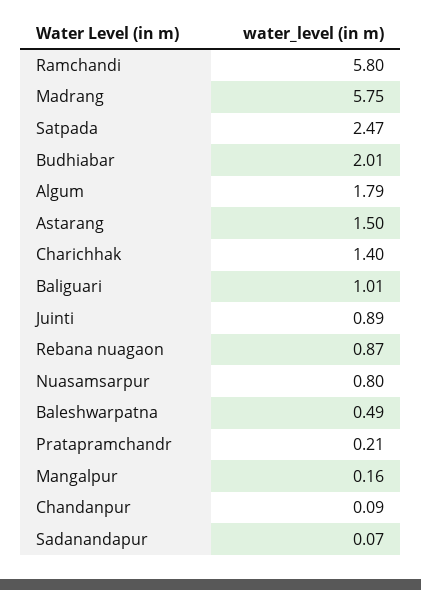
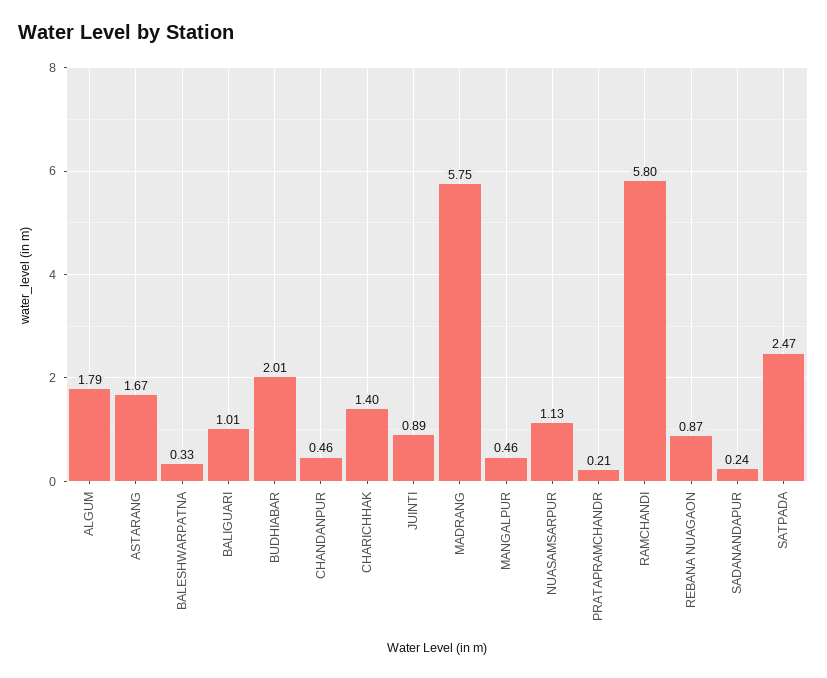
  {
    "Ramchandi": 5.8,
    "Madrang": 5.75,
    "Satpada": 2.47,
    "Budhiabar": 2.01,
    "Algum": 1.79,
-   "Astarang": 1.5,
+   "Astarang": 1.67,
    "Charichhak": 1.4,
    "Baliguari": 1.01,
    "Juinti": 0.89,
    "Rebana nuagaon": 0.87,
-   "Nuasamsarpur": 0.8,
+   "Nuasamsarpur": 1.13,
-   "Baleshwarpatna": 0.49,
+   "Baleshwarpatna": 0.33,
    "Pratapramchandr": 0.21,
-   "Mangalpur": 0.16,
+   "Mangalpur": 0.46,
-   "Chandanpur": 0.09,
+   "Chandanpur": 0.46,
-   "Sadanandapur": 0.07
+   "Sadanandapur": 0.24
  }

